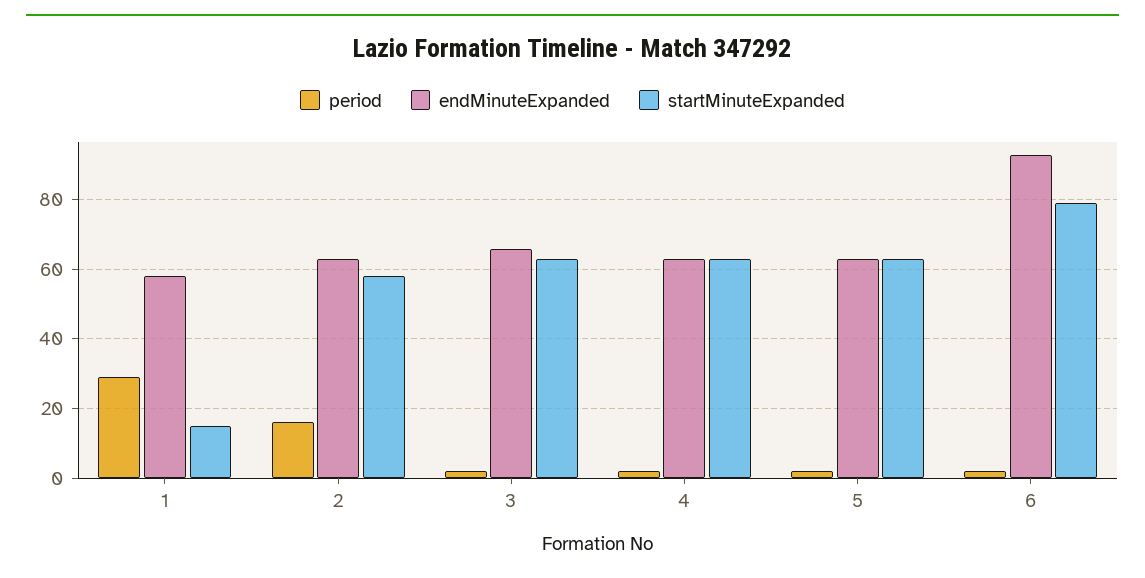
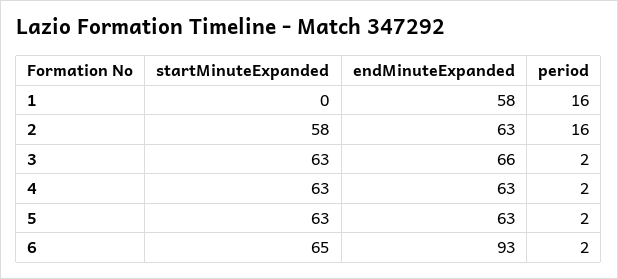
  {
    "period": {
-     "1": 30,
+     "1": 16,
      "2": 16,
      "3": 2,
      "4": 2,
      "5": 2,
      "6": 2
    },
    "endMinuteExpanded": {
      "1": 58,
      "2": 63,
      "3": 66,
      "4": 63,
      "5": 63,
      "6": 93
    },
    "startMinuteExpanded": {
-     "1": 15,
+     "1": 0,
      "2": 58,
      "3": 63,
      "4": 63,
      "5": 63,
-     "6": 80
+     "6": 65
    }
  }

